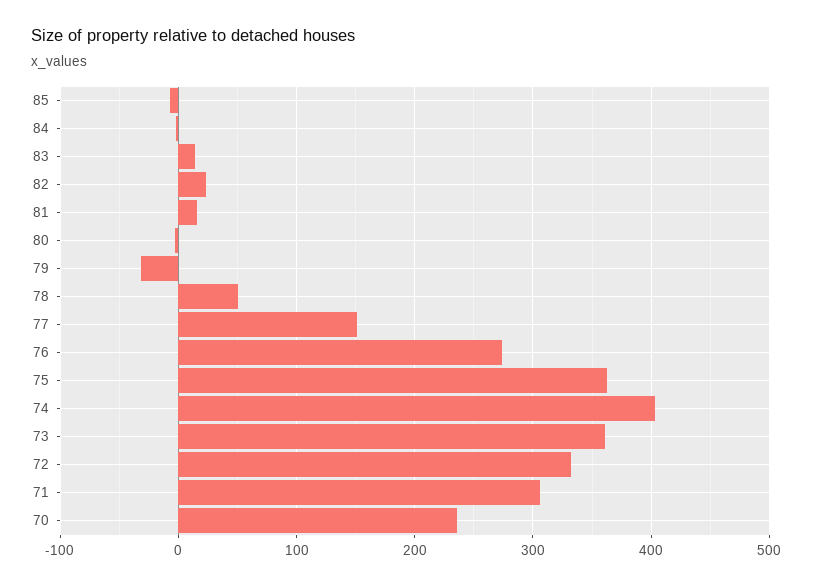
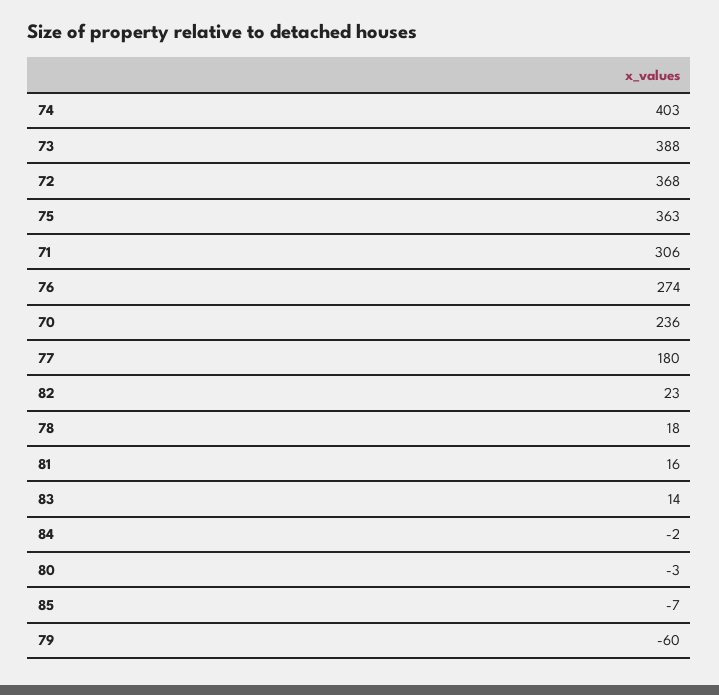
  {
    "85": -7,
    "84": -2,
    "83": 14,
    "82": 23,
    "81": 16,
    "80": -3,
-   "79": -30,
+   "79": -60,
-   "78": 50,
+   "78": 18,
-   "77": 150,
+   "77": 180,
    "76": 274,
    "75": 363,
    "74": 403,
-   "73": 360,
+   "73": 388,
-   "72": 330,
+   "72": 368,
    "71": 306,
    "70": 236
  }

